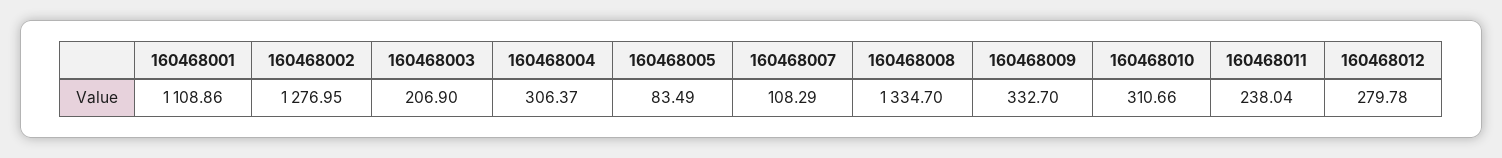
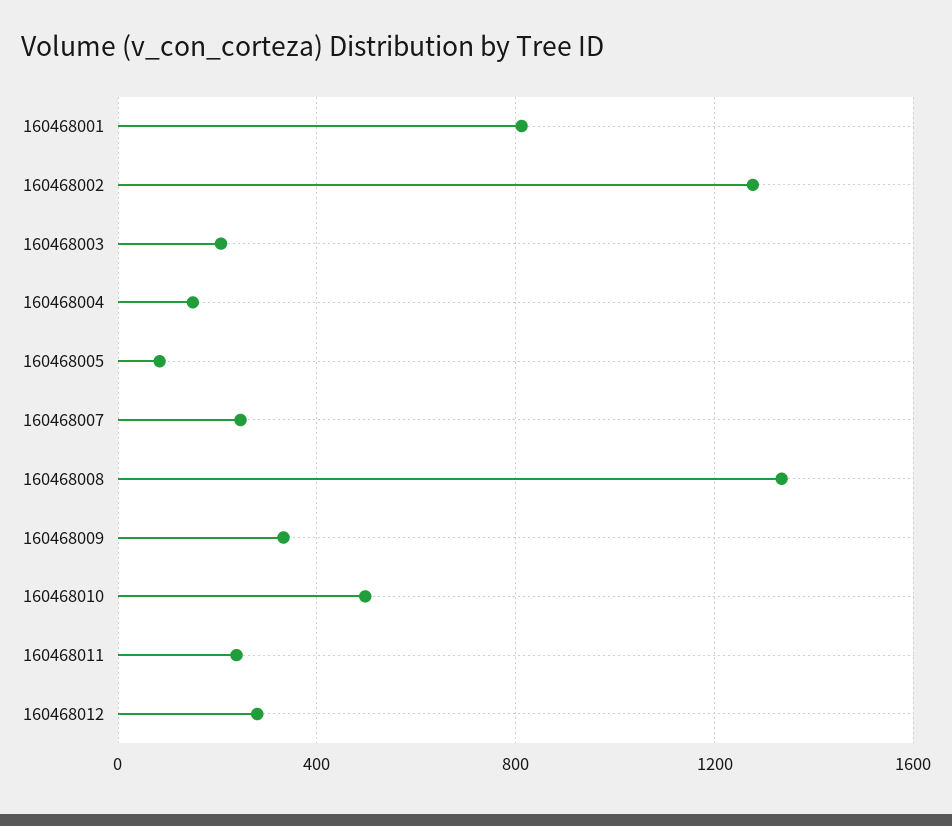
  {
-   "160468001": 1108.86,
+   "160468001": 800,
    "160468002": 1276.95,
    "160468003": 206.9,
-   "160468004": 306.37,
+   "160468004": 150,
    "160468005": 83.49,
-   "160468007": 108.29,
+   "160468007": 250,
    "160468008": 1334.7,
    "160468009": 332.7,
-   "160468010": 310.66,
+   "160468010": 500,
    "160468011": 238.04,
    "160468012": 279.78
  }

